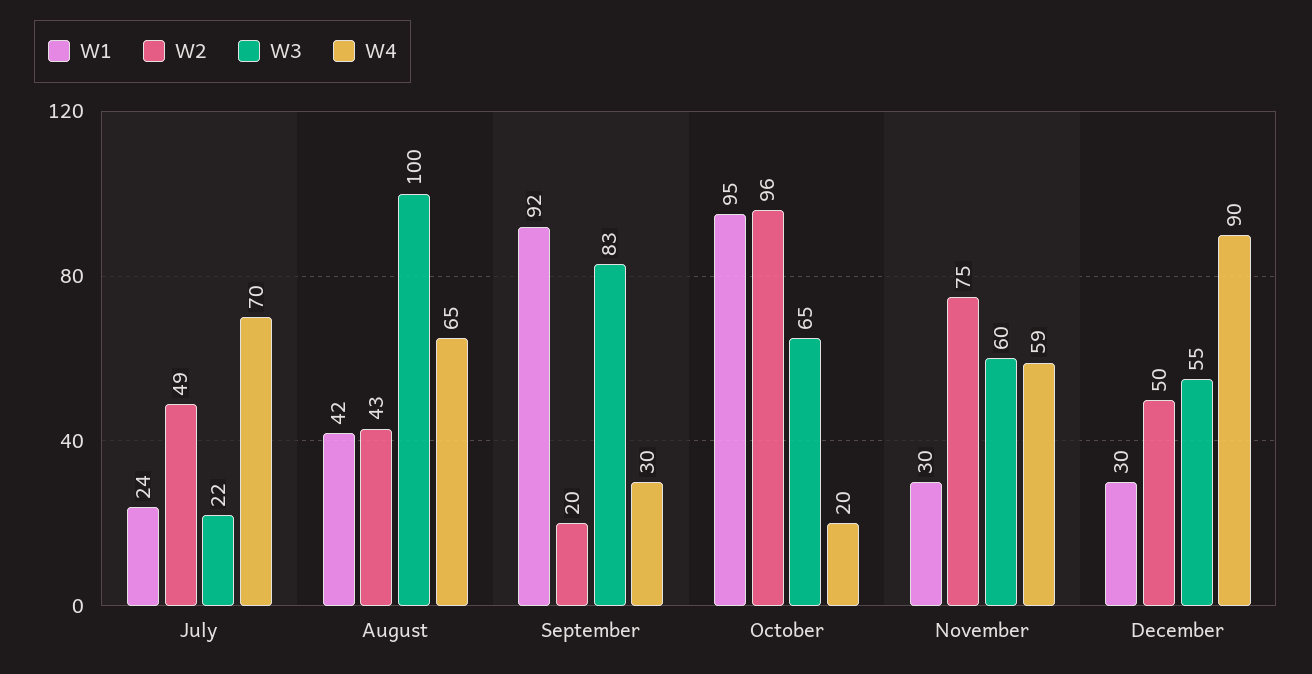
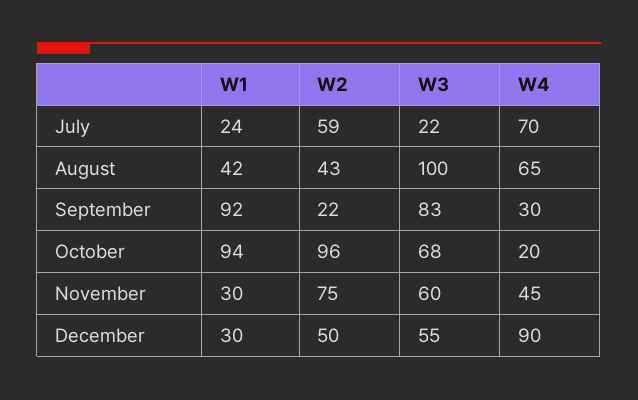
  {
    "W1": {
      "July": 24,
      "August": 42,
      "September": 92,
-     "October": 95,
+     "October": 94,
      "November": 30,
      "December": 30
    },
    "W2": {
-     "July": 49,
+     "July": 59,
      "August": 43,
-     "September": 20,
+     "September": 22,
      "October": 96,
      "November": 75,
      "December": 50
    },
    "W3": {
      "July": 22,
      "August": 100,
      "September": 83,
-     "October": 65,
+     "October": 68,
      "November": 60,
      "December": 55
    },
    "W4": {
      "July": 70,
      "August": 65,
      "September": 30,
      "October": 20,
-     "November": 59,
+     "November": 45,
      "December": 90
    }
  }

